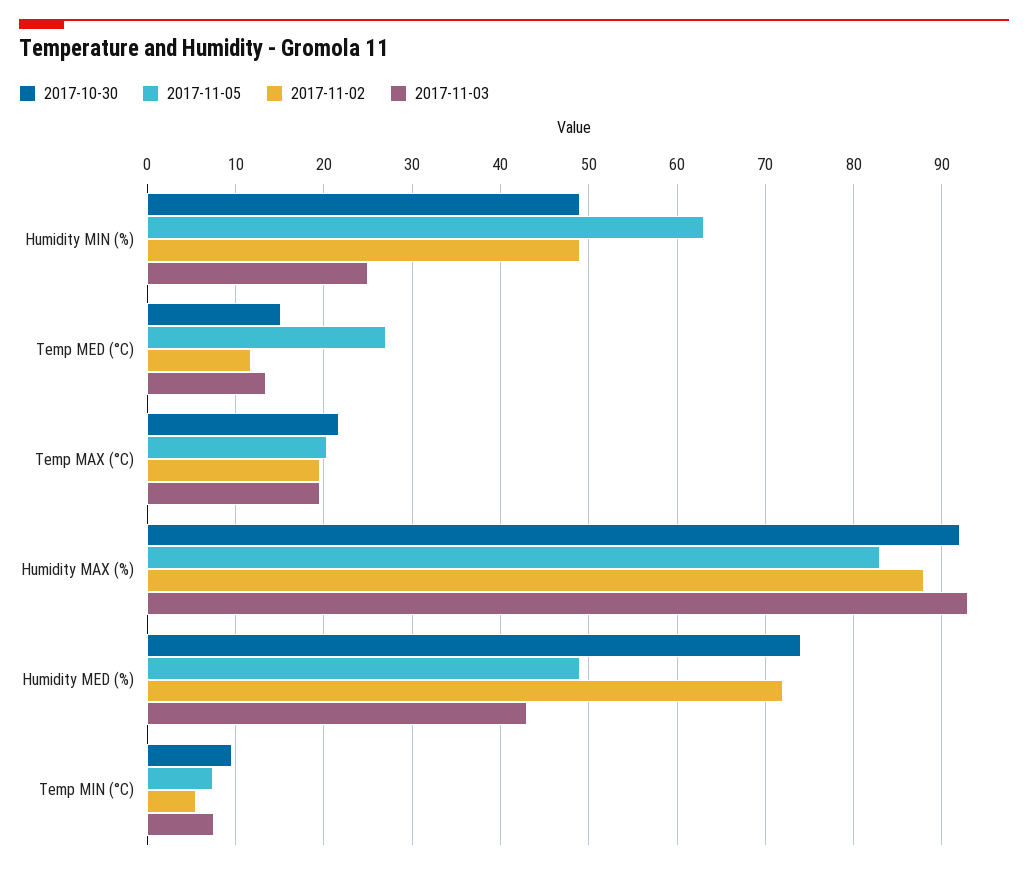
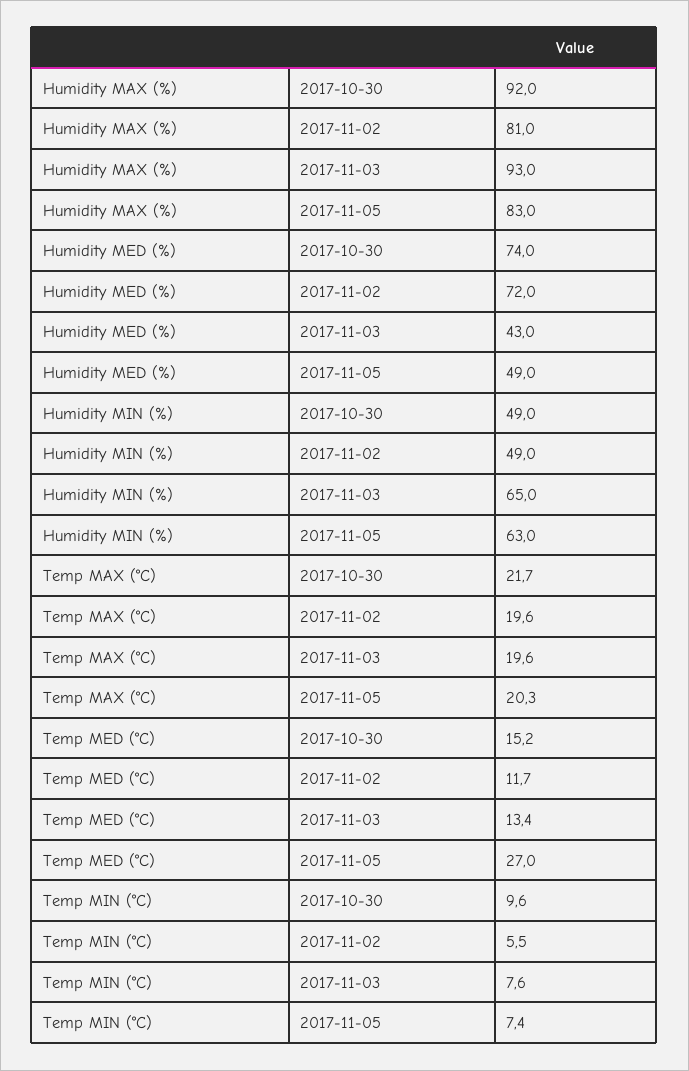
  {
    "2017-10-30": {
      "Humidity MIN (%)": 49,
      "Temp MED (°C)": 15.2,
      "Temp MAX (°C)": 21.7,
      "Humidity MAX (%)": 92,
      "Humidity MED (%)": 74,
      "Temp MIN (°C)": 9.6
    },
    "2017-11-05": {
      "Humidity MIN (%)": 63,
      "Temp MED (°C)": 27,
      "Temp MAX (°C)": 20.3,
      "Humidity MAX (%)": 83,
      "Humidity MED (%)": 49,
      "Temp MIN (°C)": 7.4
    },
    "2017-11-02": {
      "Humidity MIN (%)": 49,
      "Temp MED (°C)": 11.7,
      "Temp MAX (°C)": 19.6,
-     "Humidity MAX (%)": 88,
+     "Humidity MAX (%)": 81,
      "Humidity MED (%)": 72,
      "Temp MIN (°C)": 5.5
    },
    "2017-11-03": {
-     "Humidity MIN (%)": 25,
+     "Humidity MIN (%)": 65,
      "Temp MED (°C)": 13.4,
      "Temp MAX (°C)": 19.6,
      "Humidity MAX (%)": 93,
      "Humidity MED (%)": 43,
      "Temp MIN (°C)": 7.6
    }
  }

